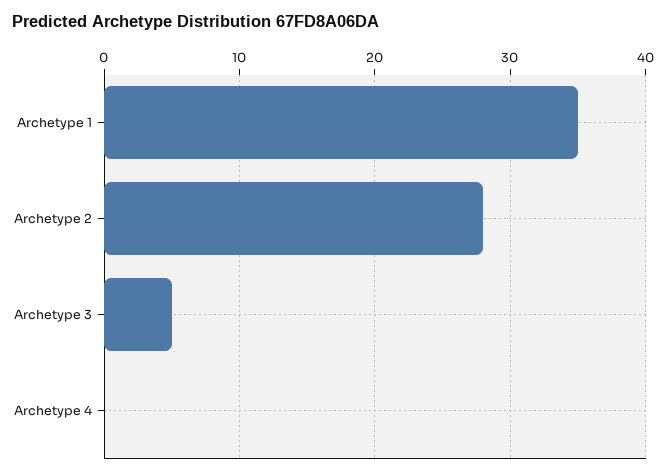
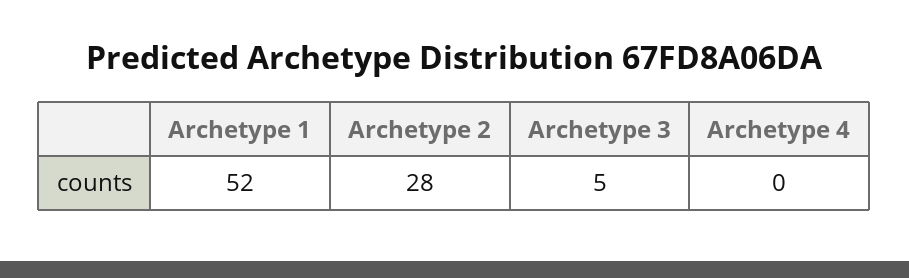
  {
-   "Archetype 1": 35,
+   "Archetype 1": 52,
    "Archetype 2": 28,
    "Archetype 3": 5,
    "Archetype 4": 0
  }

